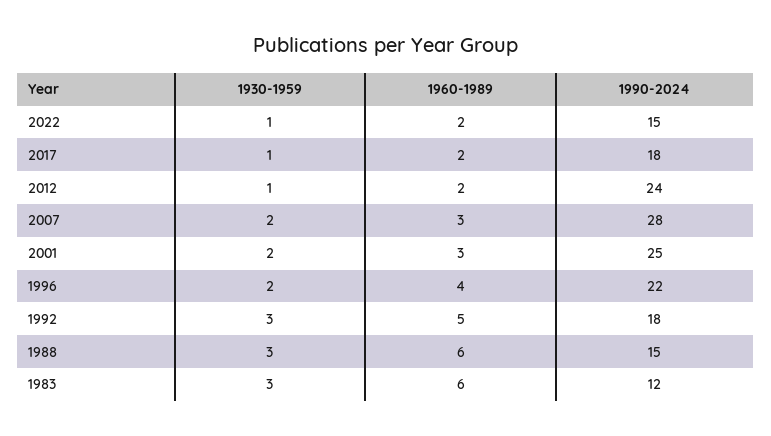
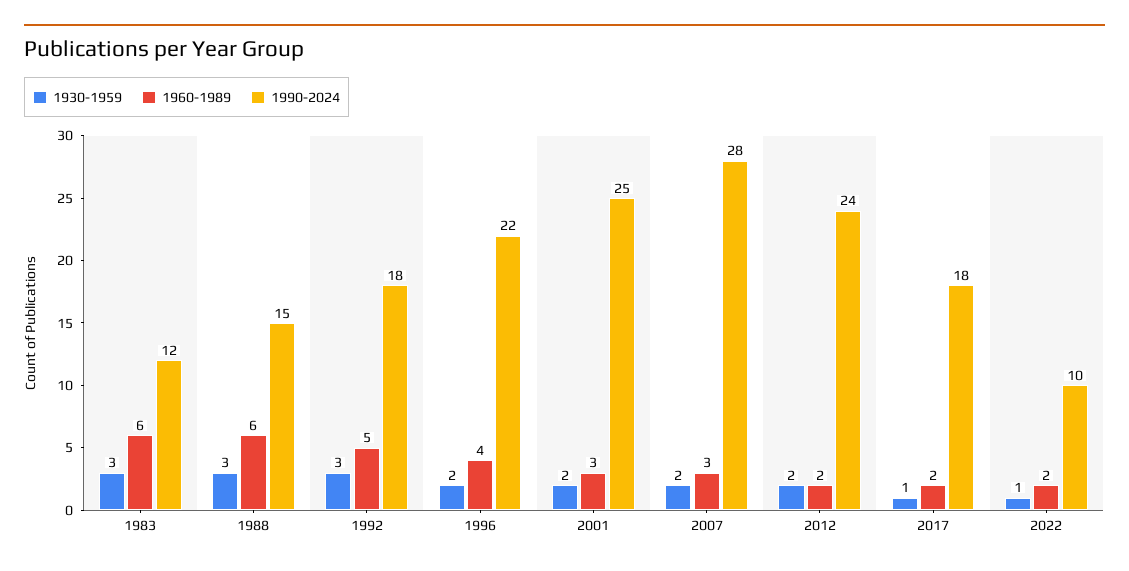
  {
    "1930-1959": {
      "2022": 1,
      "2017": 1,
-     "2012": 1,
+     "2012": 2,
      "2007": 2,
      "2001": 2,
      "1996": 2,
      "1992": 3,
      "1988": 3,
      "1983": 3
    },
    "1960-1989": {
      "2022": 2,
      "2017": 2,
      "2012": 2,
      "2007": 3,
      "2001": 3,
      "1996": 4,
      "1992": 5,
      "1988": 6,
      "1983": 6
    },
    "1990-2024": {
-     "2022": 15,
+     "2022": 10,
      "2017": 18,
      "2012": 24,
      "2007": 28,
      "2001": 25,
      "1996": 22,
      "1992": 18,
      "1988": 15,
      "1983": 12
    }
  }

